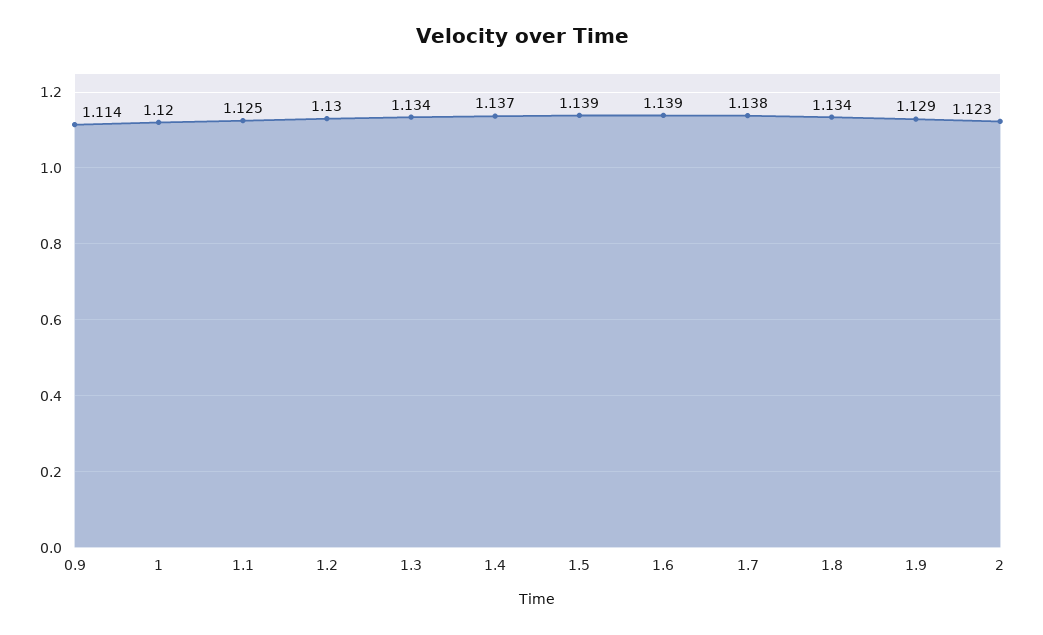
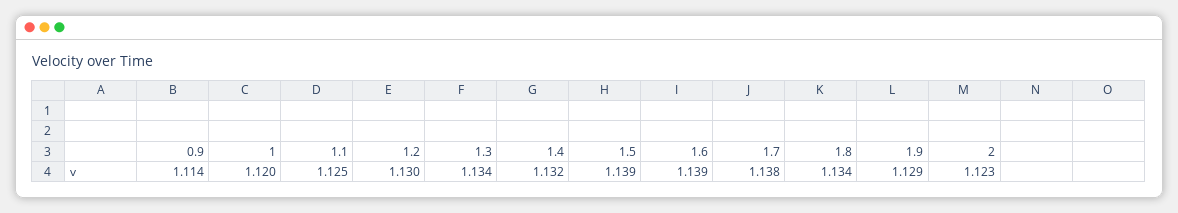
  {
    "0.9": 1.114,
    "1": 1.12,
    "1.1": 1.125,
    "1.2": 1.13,
    "1.3": 1.134,
-   "1.4": 1.137,
+   "1.4": 1.132,
    "1.5": 1.139,
    "1.6": 1.139,
    "1.7": 1.138,
    "1.8": 1.134,
    "1.9": 1.129,
    "2": 1.123
  }

